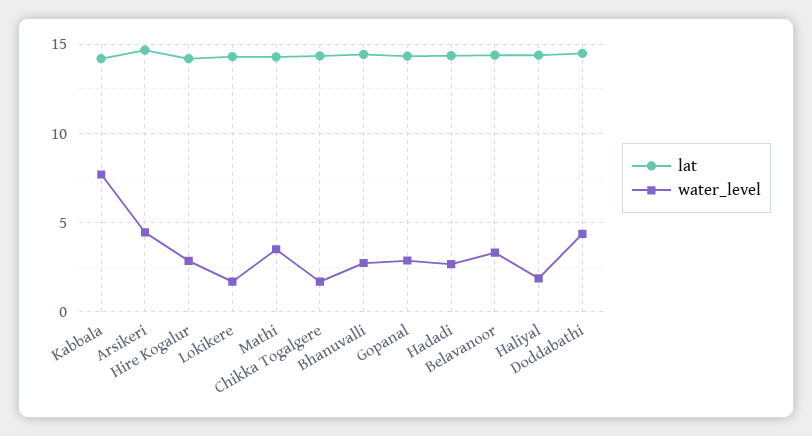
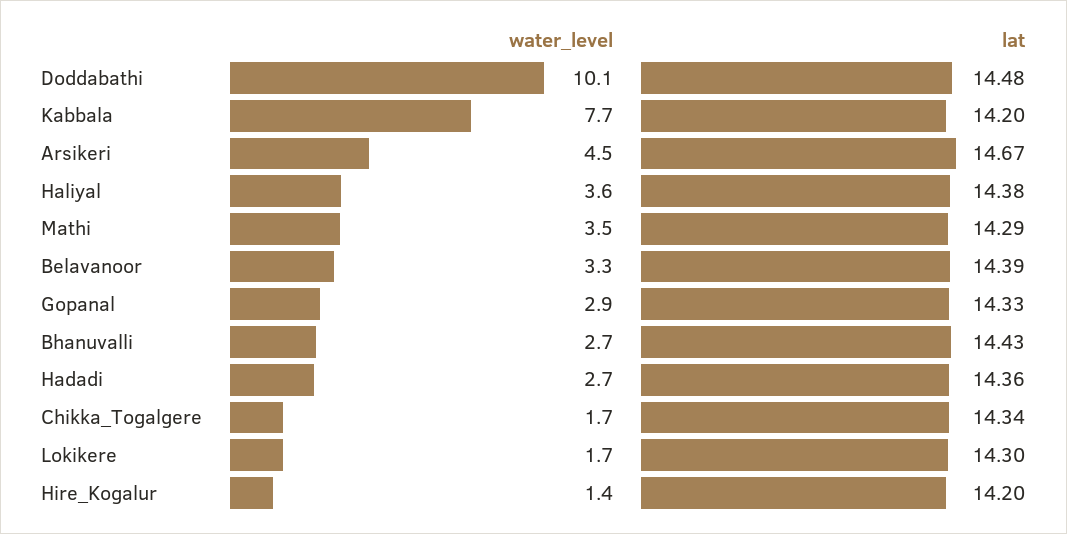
  {
    "lat": {
      "Kabbala": 14.2,
      "Arsikeri": 14.67,
      "Hire Kogalur": 14.2,
      "Lokikere": 14.3,
      "Mathi": 14.29,
      "Chikka Togalgere": 14.34,
      "Bhanuvalli": 14.43,
      "Gopanal": 14.33,
      "Hadadi": 14.36,
      "Belavanoor": 14.39,
      "Haliyal": 14.38,
      "Doddabathi": 14.48
    },
    "water_level": {
      "Kabbala": 7.7,
      "Arsikeri": 4.5,
-     "Hire Kogalur": 3,
+     "Hire Kogalur": 1.4,
      "Lokikere": 1.7,
      "Mathi": 3.5,
      "Chikka Togalgere": 1.7,
      "Bhanuvalli": 2.7,
      "Gopanal": 2.9,
      "Hadadi": 2.7,
      "Belavanoor": 3.3,
-     "Haliyal": 2,
+     "Haliyal": 3.6,
-     "Doddabathi": 4.5
+     "Doddabathi": 10.1
    }
  }

